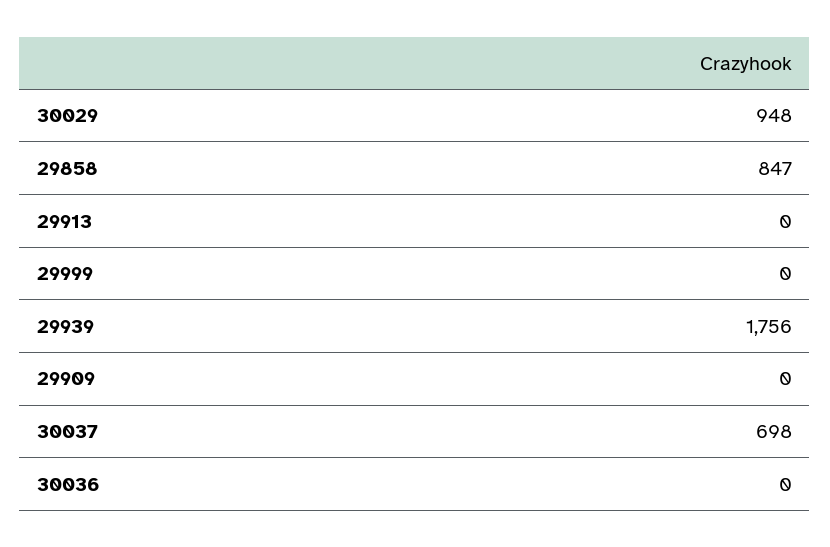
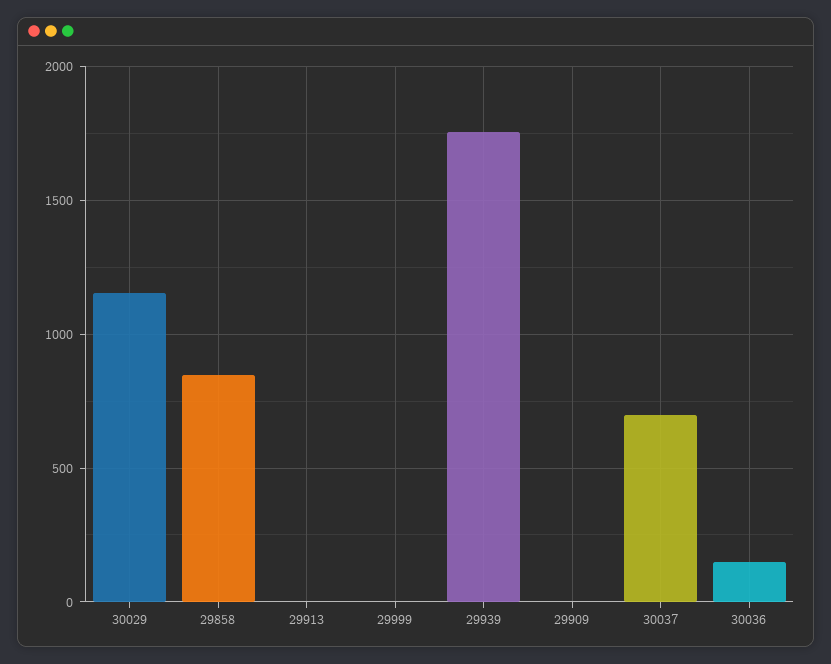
  {
-   "30029": 948,
+   "30029": 1150,
    "29858": 847,
    "29913": 0,
    "29999": 0,
    "29939": 1756,
    "29909": 0,
    "30037": 698,
-   "30036": 0
+   "30036": 150
  }

